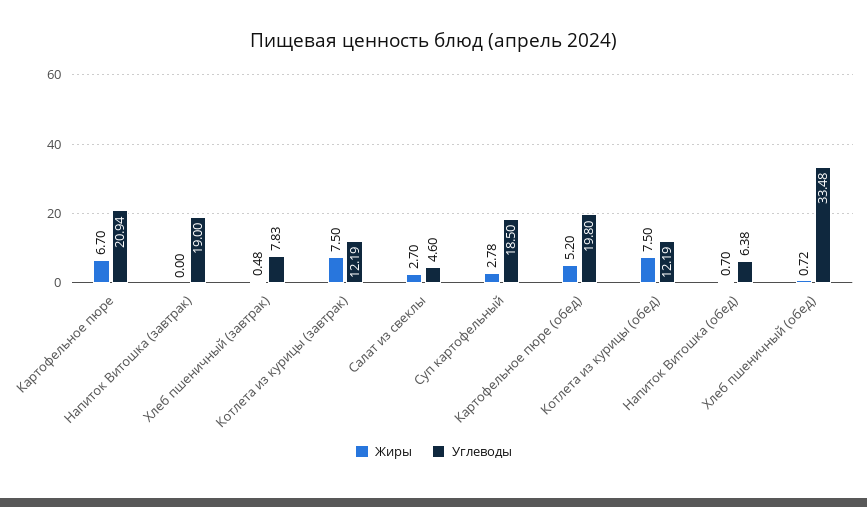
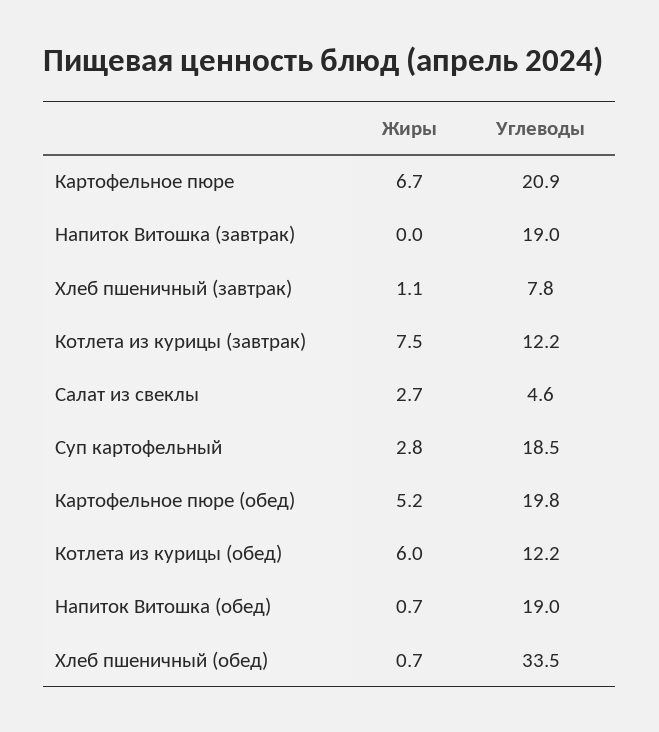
  {
    "Жиры": {
      "Картофельное пюре": 6.7,
      "Напиток Витошка (завтрак)": 0,
-     "Хлеб пшеничный (завтрак)": 0.48,
+     "Хлеб пшеничный (завтрак)": 1.1,
      "Котлета из курицы (завтрак)": 7.5,
      "Салат из свеклы": 2.7,
      "Суп картофельный": 2.78,
      "Картофельное пюре (обед)": 5.2,
-     "Котлета из курицы (обед)": 7.5,
+     "Котлета из курицы (обед)": 6,
      "Напиток Витошка (обед)": 0.7,
      "Хлеб пшеничный (обед)": 0.72
    },
    "Углеводы": {
      "Картофельное пюре": 20.94,
      "Напиток Витошка (завтрак)": 19,
      "Хлеб пшеничный (завтрак)": 7.83,
      "Котлета из курицы (завтрак)": 12.19,
      "Салат из свеклы": 4.6,
      "Суп картофельный": 18.5,
      "Картофельное пюре (обед)": 19.8,
      "Котлета из курицы (обед)": 12.19,
-     "Напиток Витошка (обед)": 6.38,
+     "Напиток Витошка (обед)": 19,
      "Хлеб пшеничный (обед)": 33.48
    }
  }

